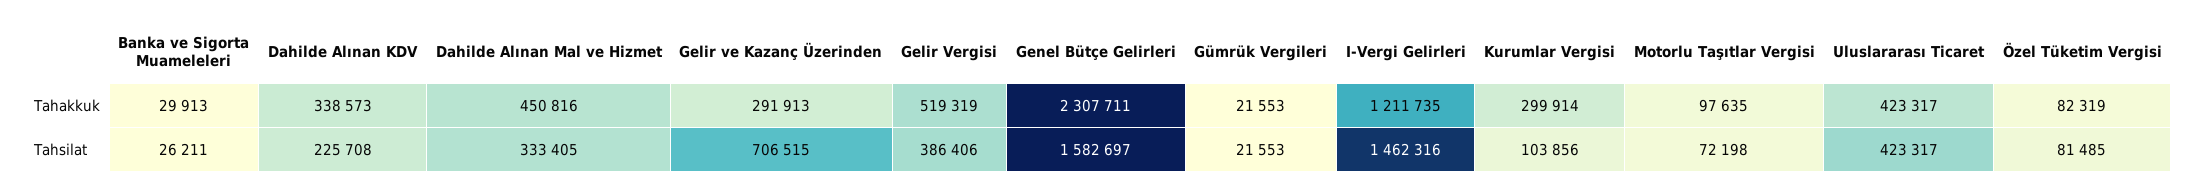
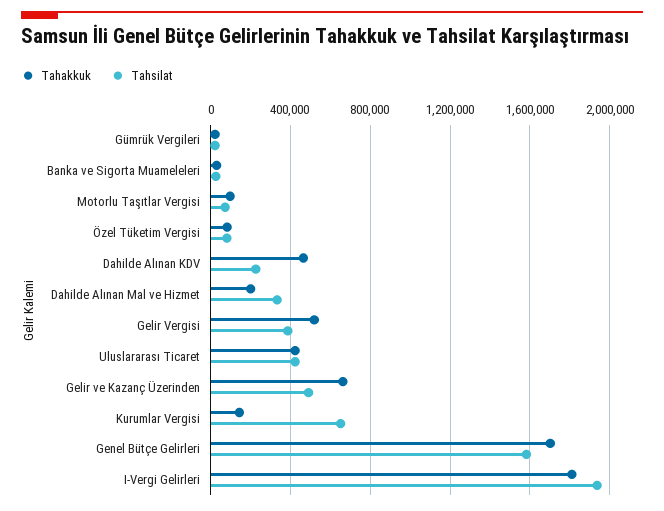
  {
    "Tahakkuk": {
      "Banka ve Sigorta Muameleleri": 29913,
-     "Dahilde Alınan KDV": 338573,
+     "Dahilde Alınan KDV": 450000,
-     "Dahilde Alınan Mal ve Hizmet": 450816,
+     "Dahilde Alınan Mal ve Hizmet": 200000,
-     "Gelir ve Kazanç Üzerinden": 291913,
+     "Gelir ve Kazanç Üzerinden": 650000,
      "Gelir Vergisi": 519319,
-     "Genel Bütçe Gelirleri": 2307711,
+     "Genel Bütçe Gelirleri": 1700000,
      "Gümrük Vergileri": 21553,
-     "I-Vergi Gelirleri": 1211735,
+     "I-Vergi Gelirleri": 1800000,
-     "Kurumlar Vergisi": 299914,
+     "Kurumlar Vergisi": 150000,
      "Motorlu Taşıtlar Vergisi": 97635,
      "Uluslararası Ticaret": 423317,
      "Özel Tüketim Vergisi": 82319
    },
    "Tahsilat": {
      "Banka ve Sigorta Muameleleri": 26211,
      "Dahilde Alınan KDV": 225708,
      "Dahilde Alınan Mal ve Hizmet": 333405,
-     "Gelir ve Kazanç Üzerinden": 706515,
+     "Gelir ve Kazanç Üzerinden": 500000,
      "Gelir Vergisi": 386406,
      "Genel Bütçe Gelirleri": 1582697,
      "Gümrük Vergileri": 21553,
-     "I-Vergi Gelirleri": 1462316,
+     "I-Vergi Gelirleri": 1950000,
-     "Kurumlar Vergisi": 103856,
+     "Kurumlar Vergisi": 650000,
      "Motorlu Taşıtlar Vergisi": 72198,
      "Uluslararası Ticaret": 423317,
      "Özel Tüketim Vergisi": 81485
    }
  }

